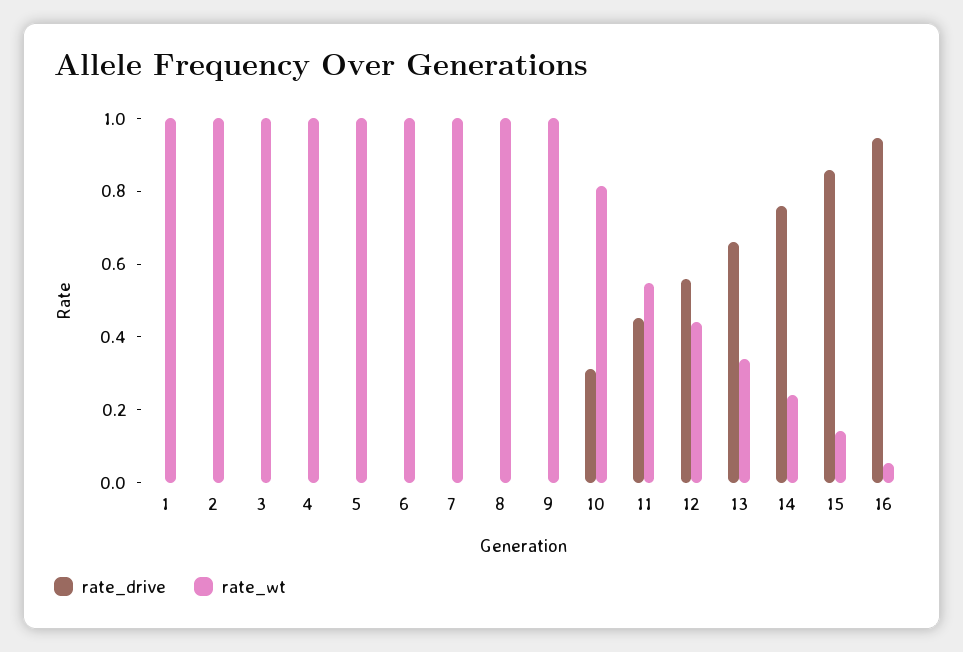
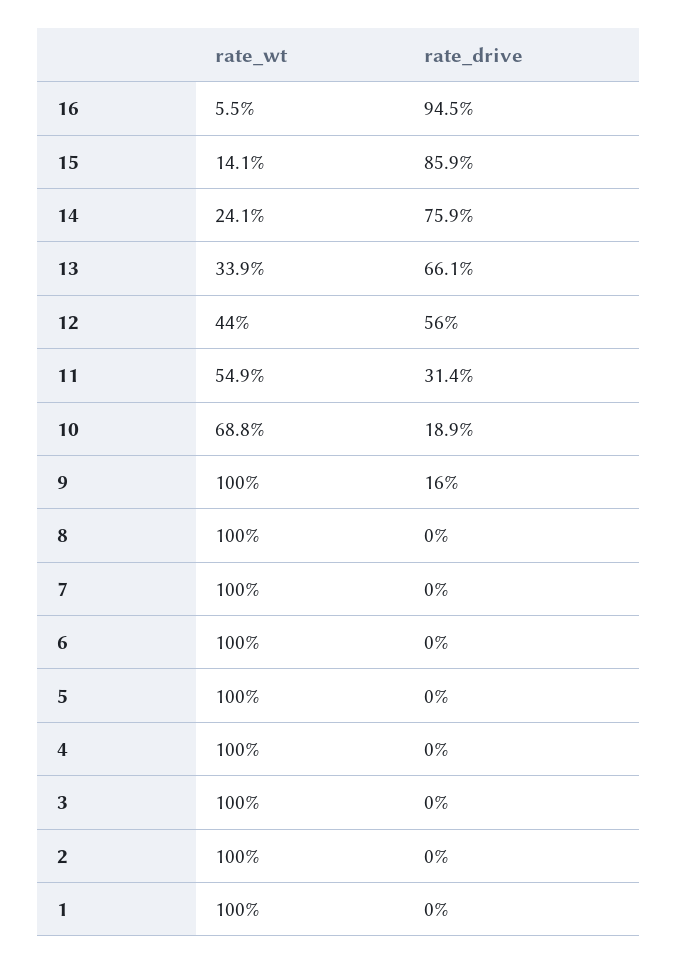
  {
    "rate_drive": {
      "1": 0,
      "2": 0,
      "3": 0,
      "4": 0,
      "5": 0,
      "6": 0,
      "7": 0,
      "8": 0,
-     "9": 0,
+     "9": 0.16,
-     "10": 0.3,
+     "10": 0.189,
-     "11": 0.45,
+     "11": 0.314,
      "12": 0.56,
      "13": 0.661,
      "14": 0.759,
      "15": 0.859,
      "16": 0.945
    },
    "rate_wt": {
      "1": 1,
      "2": 1,
      "3": 1,
      "4": 1,
      "5": 1,
      "6": 1,
      "7": 1,
      "8": 1,
      "9": 1,
-     "10": 0.8,
+     "10": 0.688,
      "11": 0.549,
      "12": 0.44,
      "13": 0.339,
      "14": 0.241,
      "15": 0.141,
      "16": 0.055
    }
  }

